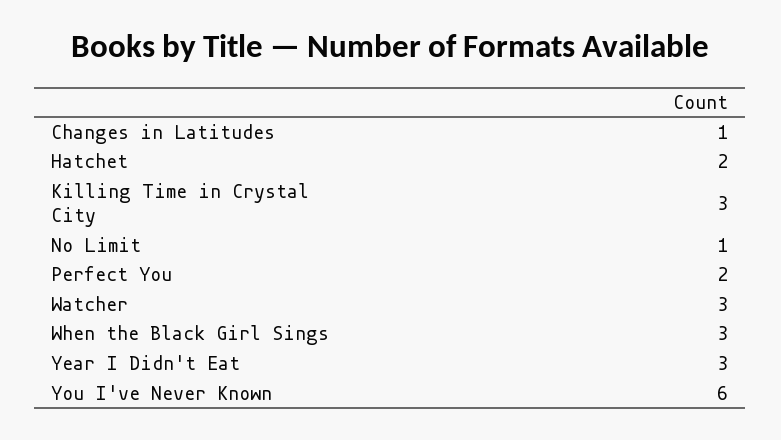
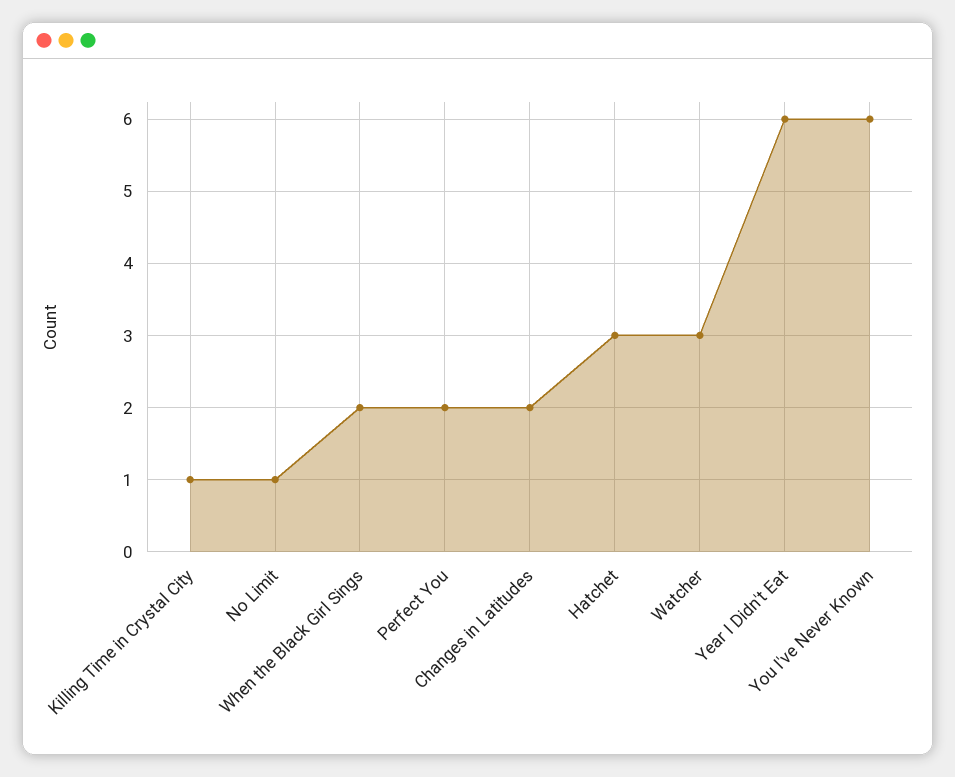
  {
-   "Changes in Latitudes": 1,
+   "Changes in Latitudes": 2,
-   "Hatchet": 2,
+   "Hatchet": 3,
-   "Killing Time in Crystal City": 3,
+   "Killing Time in Crystal City": 1,
    "No Limit": 1,
    "Perfect You": 2,
    "Watcher": 3,
-   "When the Black Girl Sings": 3,
+   "When the Black Girl Sings": 2,
-   "Year I Didn't Eat": 3,
+   "Year I Didn't Eat": 6,
    "You I've Never Known": 6
  }

